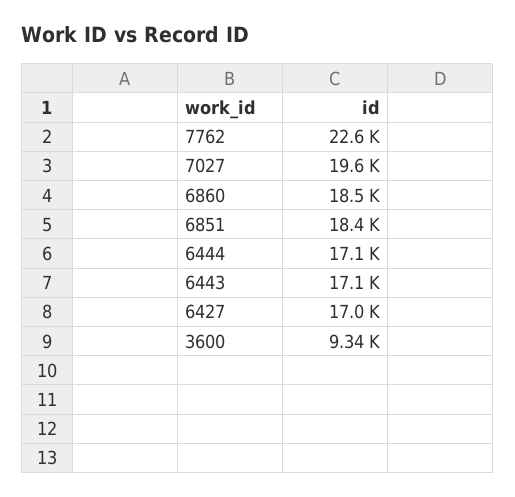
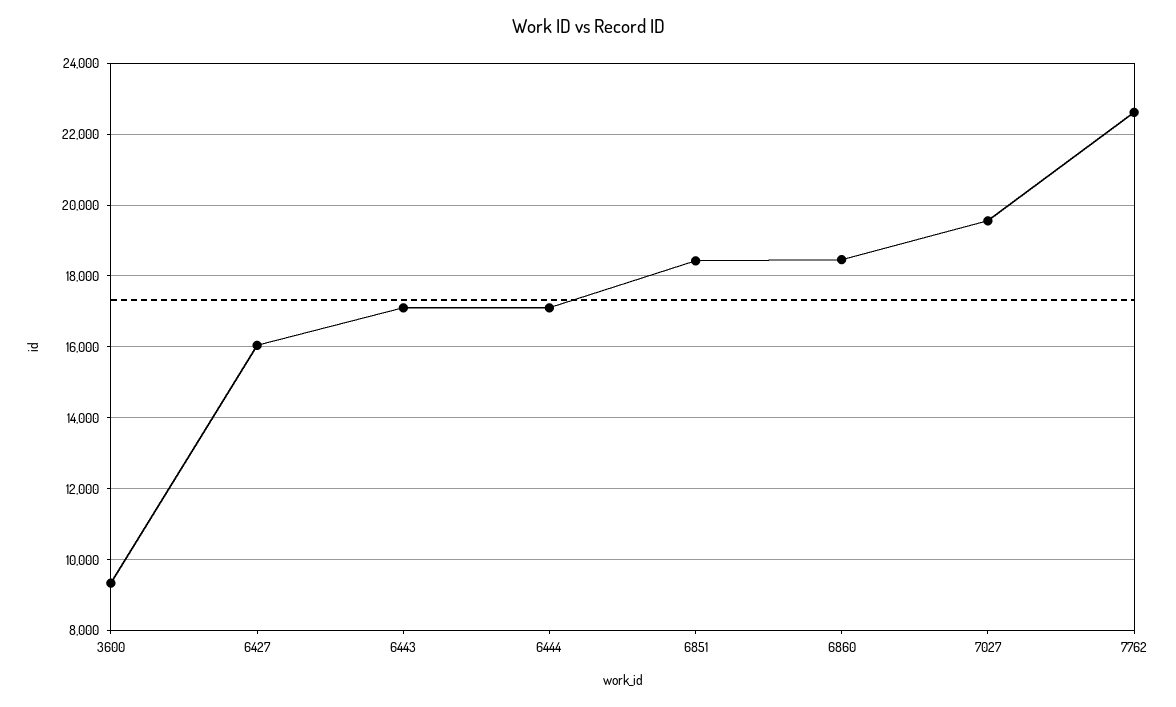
  {
    "7762": 22600,
    "7027": 19600,
    "6860": 18500,
    "6851": 18400,
    "6444": 17100,
    "6443": 17100,
-   "6427": 17000,
+   "6427": 16000,
    "3600": 9340
  }

